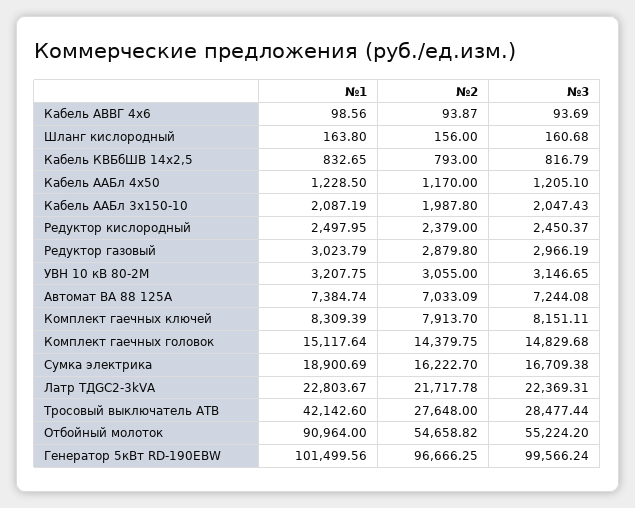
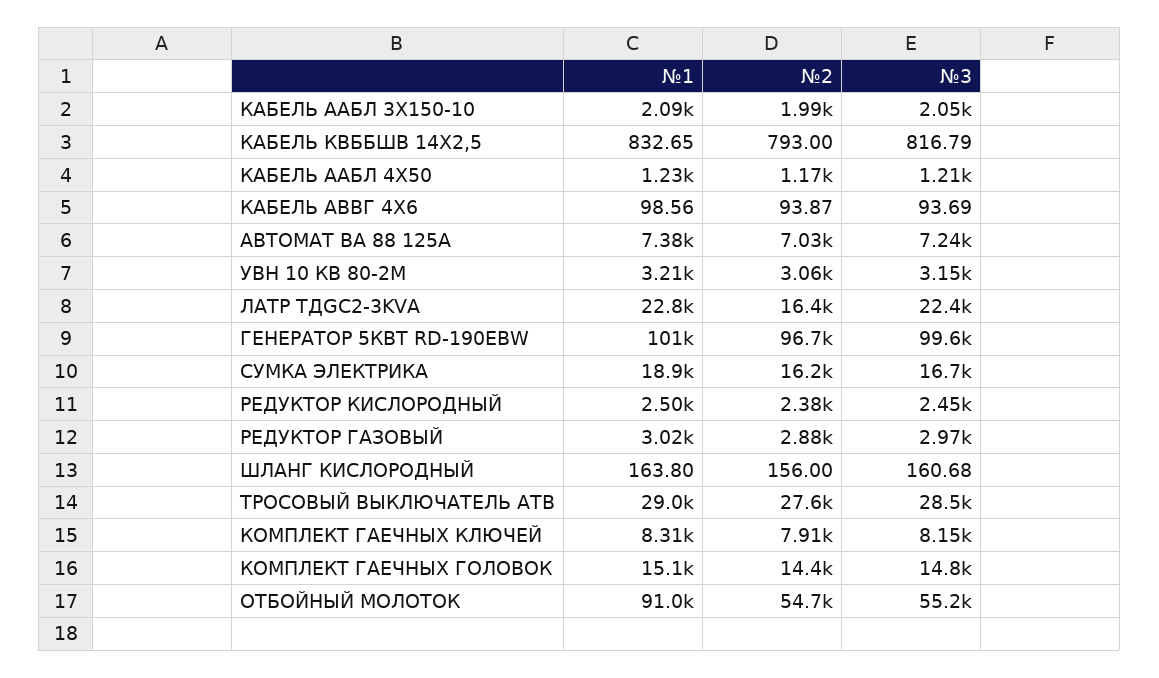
  {
    "№1": {
      "Кабель АВВГ 4х6": 98.56,
      "Шланг кислородный": 163.8,
      "Кабель КВБбШВ 14х2,5": 832.65,
      "Кабель ААБл 4х50": 1228.5,
      "Кабель ААБл 3х150-10": 2087.19,
      "Редуктор кислородный": 2497.95,
      "Редуктор газовый": 3023.79,
      "УВН 10 кВ 80-2М": 3207.75,
      "Автомат ВА 88 125А": 7384.74,
      "Комплект гаечных ключей": 8309.39,
      "Комплект гаечных головок": 15117.64,
      "Сумка электрика": 18900.69,
      "Латр ТДGС2-3kVA": 22803.67,
-     "Тросовый выключатель АТВ": 42142.6,
+     "Тросовый выключатель АТВ": 29000,
      "Отбойный молоток": 90964,
      "Генератор 5кВт RD-190EBW": 101499.56
    },
    "№2": {
      "Кабель АВВГ 4х6": 93.87,
      "Шланг кислородный": 156,
      "Кабель КВБбШВ 14х2,5": 793,
      "Кабель ААБл 4х50": 1170,
      "Кабель ААБл 3х150-10": 1987.8,
      "Редуктор кислородный": 2379,
      "Редуктор газовый": 2879.8,
      "УВН 10 кВ 80-2М": 3055,
      "Автомат ВА 88 125А": 7033.09,
      "Комплект гаечных ключей": 7913.7,
      "Комплект гаечных головок": 14379.75,
      "Сумка электрика": 16222.7,
-     "Латр ТДGС2-3kVA": 21717.78,
+     "Латр ТДGС2-3kVA": 16400,
      "Тросовый выключатель АТВ": 27648,
      "Отбойный молоток": 54658.82,
      "Генератор 5кВт RD-190EBW": 96666.25
    },
    "№3": {
      "Кабель АВВГ 4х6": 93.69,
      "Шланг кислородный": 160.68,
      "Кабель КВБбШВ 14х2,5": 816.79,
      "Кабель ААБл 4х50": 1205.1,
      "Кабель ААБл 3х150-10": 2047.43,
      "Редуктор кислородный": 2450.37,
      "Редуктор газовый": 2966.19,
      "УВН 10 кВ 80-2М": 3146.65,
      "Автомат ВА 88 125А": 7244.08,
      "Комплект гаечных ключей": 8151.11,
      "Комплект гаечных головок": 14829.68,
      "Сумка электрика": 16709.38,
      "Латр ТДGС2-3kVA": 22369.31,
      "Тросовый выключатель АТВ": 28477.44,
      "Отбойный молоток": 55224.2,
      "Генератор 5кВт RD-190EBW": 99566.24
    }
  }

